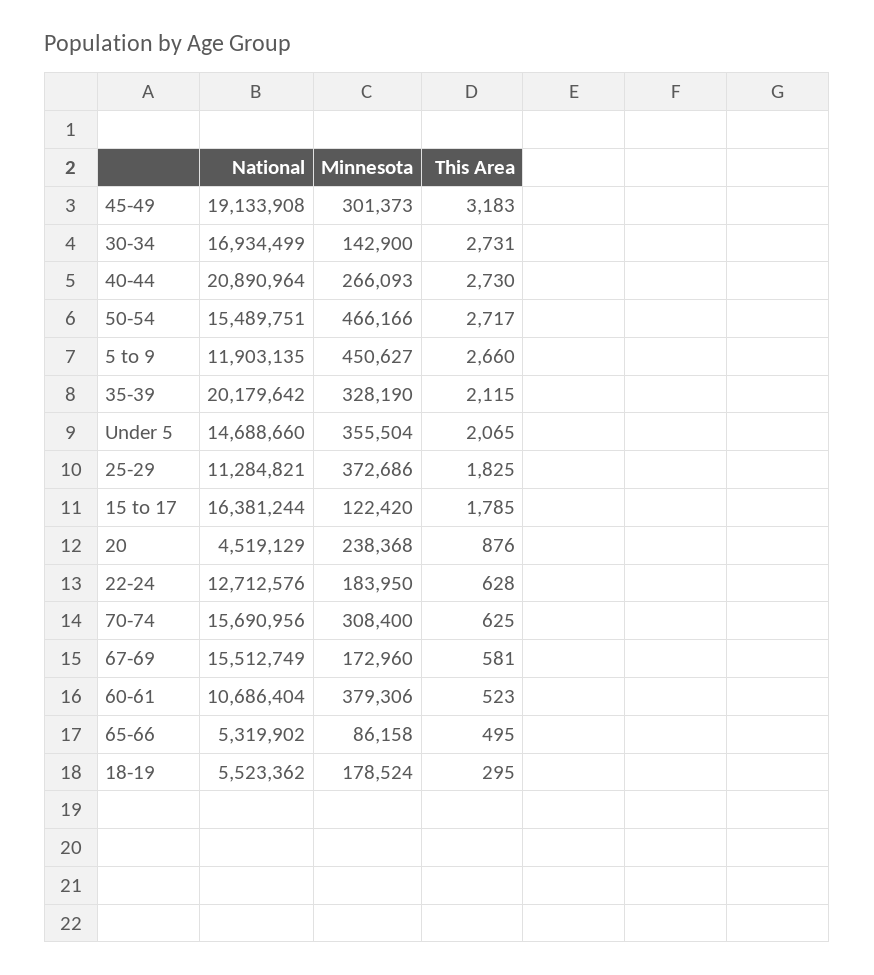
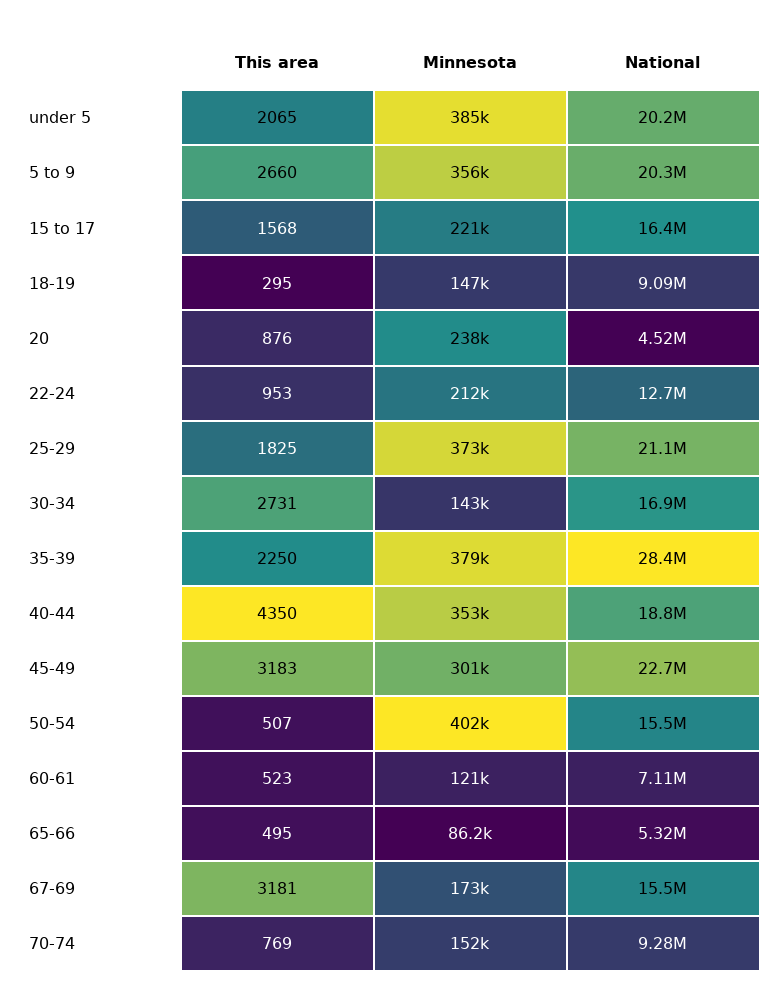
  {
    "National": {
-     "45-49": 19133908,
+     "45-49": 22700000,
      "30-34": 16934499,
-     "40-44": 20890964,
+     "40-44": 18800000,
      "50-54": 15489751,
-     "5 to 9": 11903135,
+     "5 to 9": 20300000,
-     "35-39": 20179642,
+     "35-39": 28400000,
-     "Under 5": 14688660,
+     "Under 5": 20200000,
-     "25-29": 11284821,
+     "25-29": 21100000,
      "15 to 17": 16381244,
      "20": 4519129,
      "22-24": 12712576,
-     "70-74": 15690956,
+     "70-74": 9280000,
      "67-69": 15512749,
-     "60-61": 10686404,
+     "60-61": 7110000,
      "65-66": 5319902,
-     "18-19": 5523362
+     "18-19": 9090000
    },
    "Minnesota": {
      "45-49": 301373,
      "30-34": 142900,
-     "40-44": 266093,
+     "40-44": 353000,
-     "50-54": 466166,
+     "50-54": 402000,
-     "5 to 9": 450627,
+     "5 to 9": 356000,
-     "35-39": 328190,
+     "35-39": 379000,
-     "Under 5": 355504,
+     "Under 5": 385000,
      "25-29": 372686,
-     "15 to 17": 122420,
+     "15 to 17": 221000,
      "20": 238368,
-     "22-24": 183950,
+     "22-24": 212000,
-     "70-74": 308400,
+     "70-74": 152000,
      "67-69": 172960,
-     "60-61": 379306,
+     "60-61": 121000,
      "65-66": 86158,
-     "18-19": 178524
+     "18-19": 147000
    },
    "This Area": {
      "45-49": 3183,
      "30-34": 2731,
-     "40-44": 2730,
+     "40-44": 4350,
-     "50-54": 2717,
+     "50-54": 507,
      "5 to 9": 2660,
-     "35-39": 2115,
+     "35-39": 2250,
      "Under 5": 2065,
      "25-29": 1825,
-     "15 to 17": 1785,
+     "15 to 17": 1568,
      "20": 876,
-     "22-24": 628,
+     "22-24": 953,
-     "70-74": 625,
+     "70-74": 769,
-     "67-69": 581,
+     "67-69": 3181,
      "60-61": 523,
      "65-66": 495,
      "18-19": 295
    }
  }

